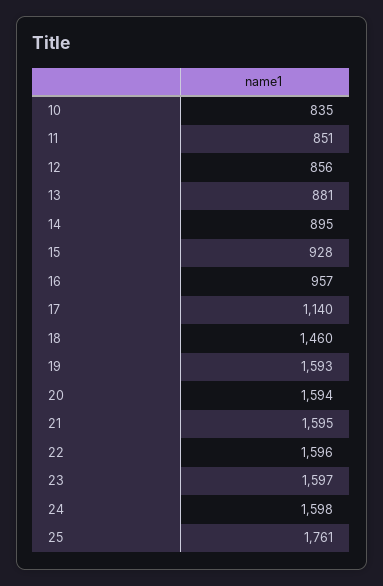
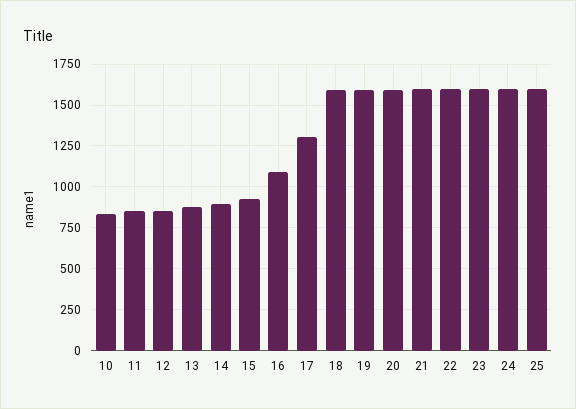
  {
    "10": 835,
    "11": 851,
    "12": 856,
    "13": 881,
    "14": 895,
    "15": 928,
-   "16": 957,
+   "16": 1100,
-   "17": 1140,
+   "17": 1300,
-   "18": 1460,
+   "18": 1600,
    "19": 1593,
    "20": 1594,
    "21": 1595,
    "22": 1596,
    "23": 1597,
    "24": 1598,
-   "25": 1761
+   "25": 1600
  }

